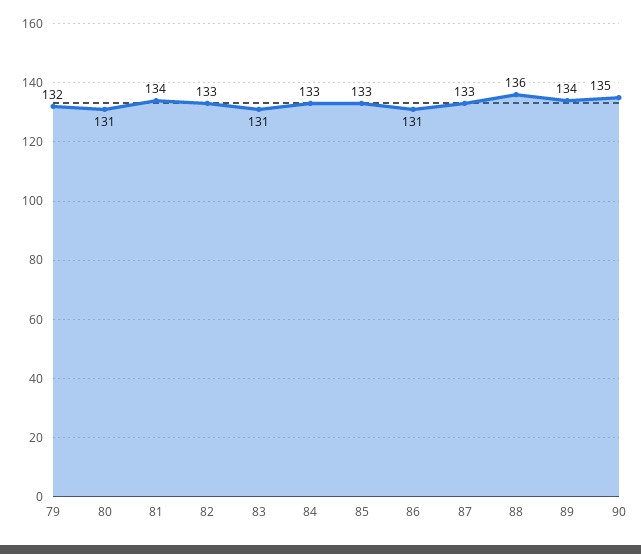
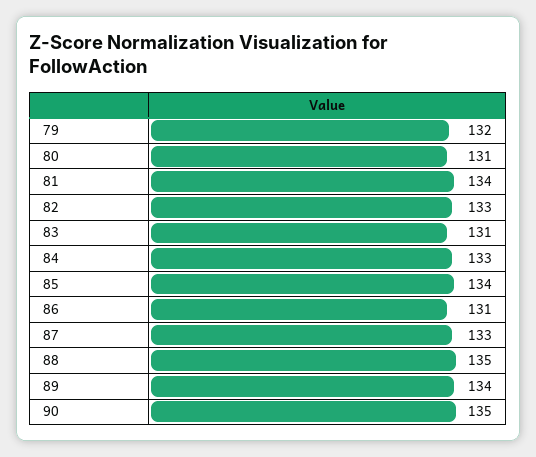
  {
    "79": 132,
    "80": 131,
    "81": 134,
    "82": 133,
    "83": 131,
    "84": 133,
-   "85": 133,
+   "85": 134,
    "86": 131,
    "87": 133,
-   "88": 136,
+   "88": 135,
    "89": 134,
    "90": 135
  }

